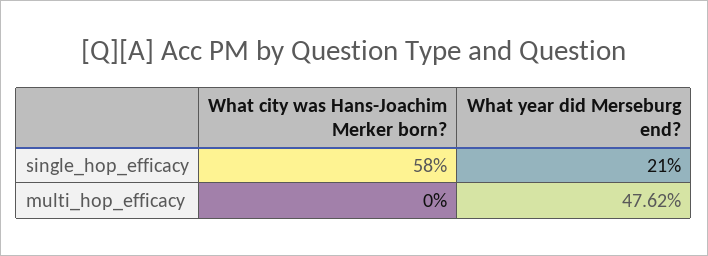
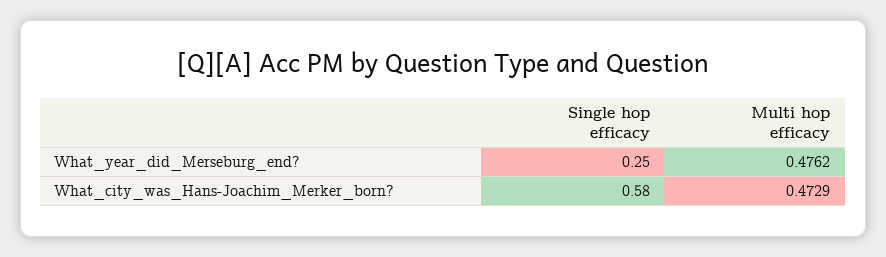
  {
    "What city was Hans-Joachim Merker born?": {
      "single_hop_efficacy": 0.58,
-     "multi_hop_efficacy": 0
+     "multi_hop_efficacy": 0.4729
    },
    "What year did Merseburg end?": {
-     "single_hop_efficacy": 0.21,
+     "single_hop_efficacy": 0.25,
      "multi_hop_efficacy": 0.4762
    }
  }

